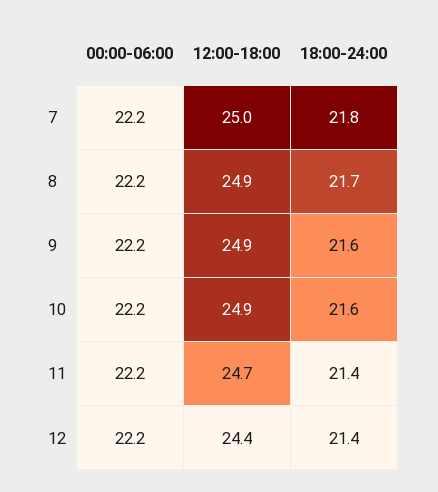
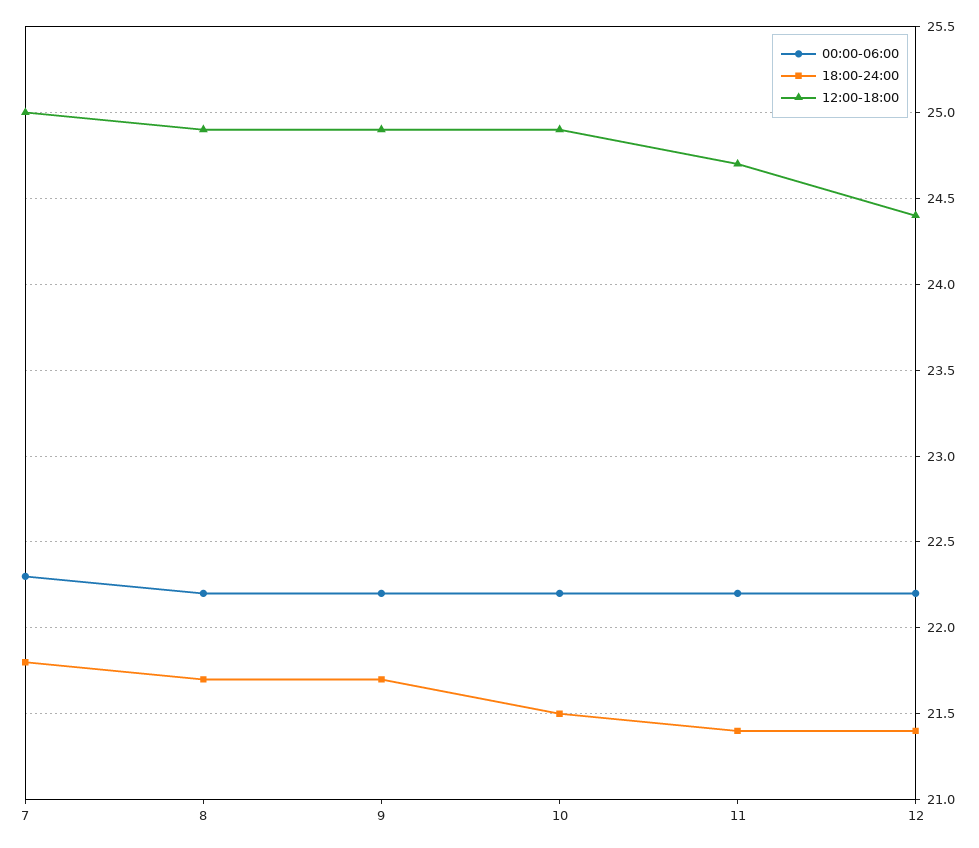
  {
    "00:00-06:00": {
-     "7": 22.2,
+     "7": 22.3,
      "8": 22.2,
      "9": 22.2,
      "10": 22.2,
      "11": 22.2,
      "12": 22.2
    },
    "12:00-18:00": {
      "7": 25,
      "8": 24.9,
      "9": 24.9,
      "10": 24.9,
      "11": 24.7,
      "12": 24.4
    },
    "18:00-24:00": {
      "7": 21.8,
      "8": 21.7,
-     "9": 21.6,
+     "9": 21.7,
-     "10": 21.6,
+     "10": 21.5,
      "11": 21.4,
      "12": 21.4
    }
  }

